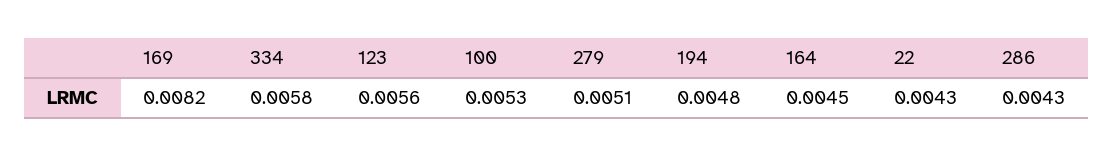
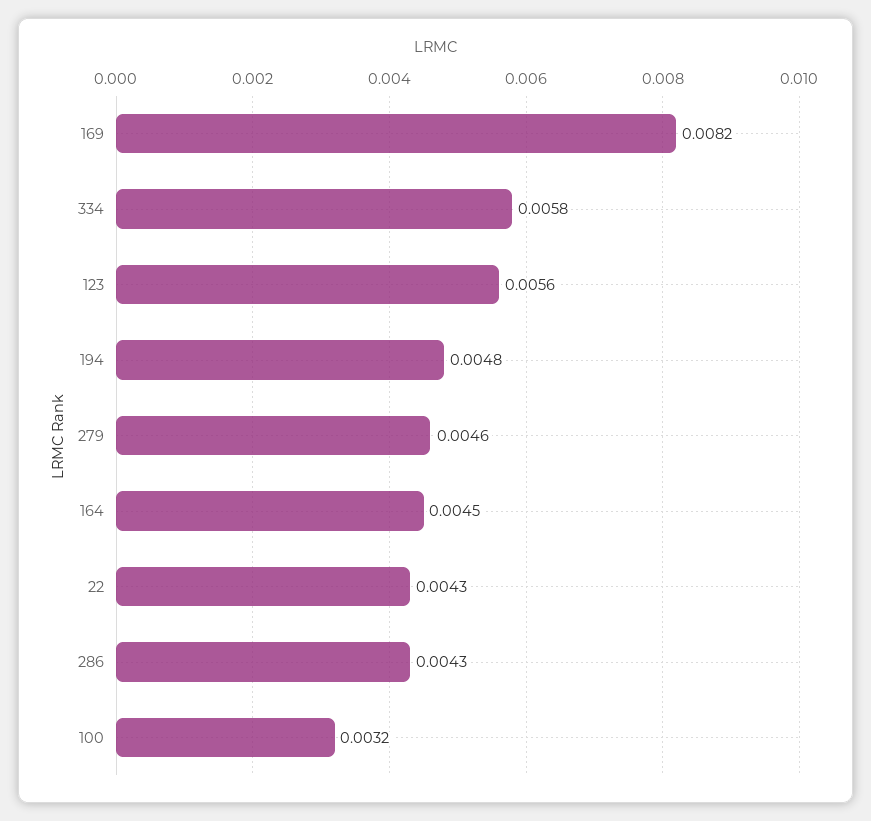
  {
    "169": 0.0082,
    "334": 0.0058,
    "123": 0.0056,
-   "100": 0.0053,
+   "100": 0.0032,
-   "279": 0.0051,
+   "279": 0.0046,
    "194": 0.0048,
    "164": 0.0045,
    "22": 0.0043,
    "286": 0.0043
  }

